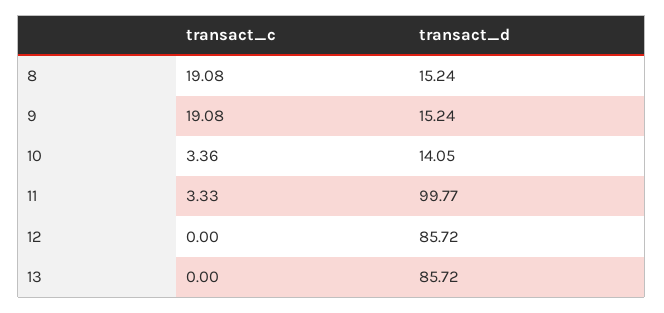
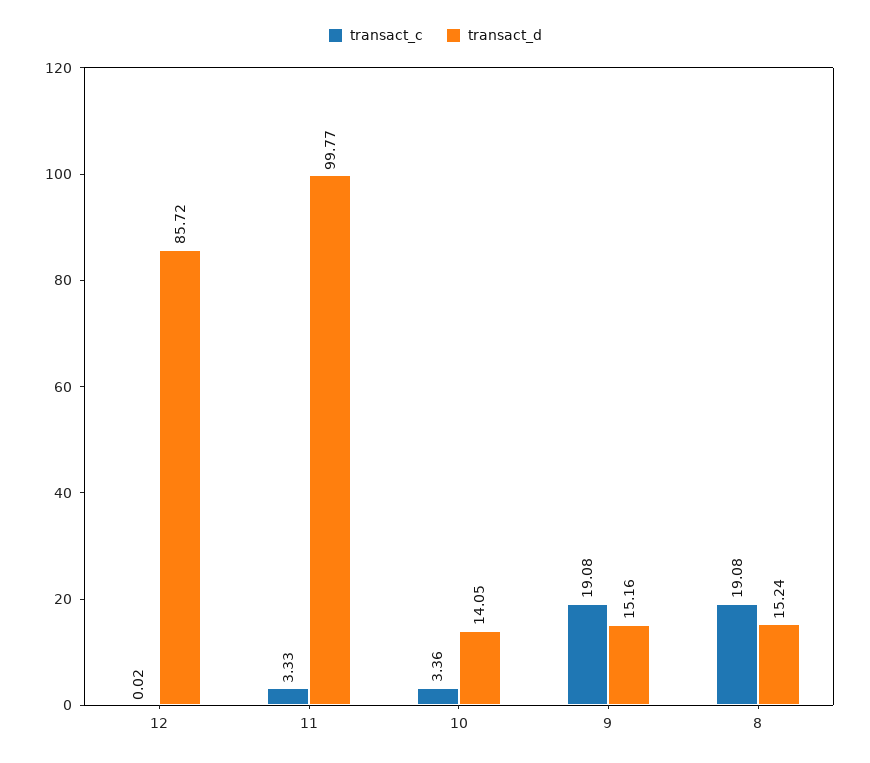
  {
    "transact_c": {
      "8": 19.08,
      "9": 19.08,
      "10": 3.36,
      "11": 3.33,
-     "12": 0,
+     "12": 0.02
-     "13": 0
    },
    "transact_d": {
      "8": 15.24,
-     "9": 15.24,
+     "9": 15.16,
      "10": 14.05,
      "11": 99.77,
-     "12": 85.72,
+     "12": 85.72
-     "13": 85.72
    }
  }

